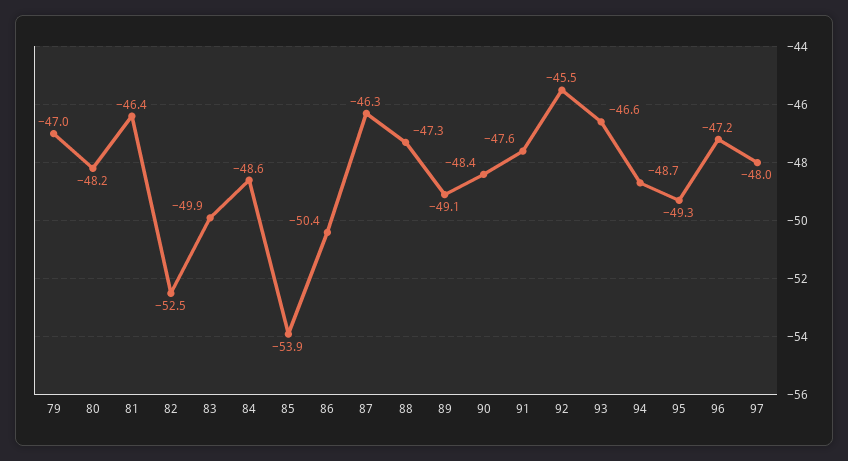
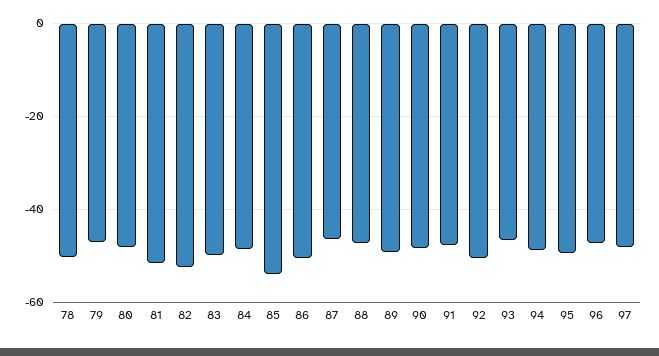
  {
    "79": -47,
    "80": -48.2,
-   "81": -46.4,
+   "81": -52,
    "82": -52.5,
    "83": -49.9,
    "84": -48.6,
    "85": -53.9,
    "86": -50.4,
    "87": -46.3,
    "88": -47.3,
    "89": -49.1,
    "90": -48.4,
    "91": -47.6,
-   "92": -45.5,
+   "92": -50,
    "93": -46.6,
    "94": -48.7,
    "95": -49.3,
    "96": -47.2,
-   "97": -48
+   "97": -48,
+   "78": -50
  }

